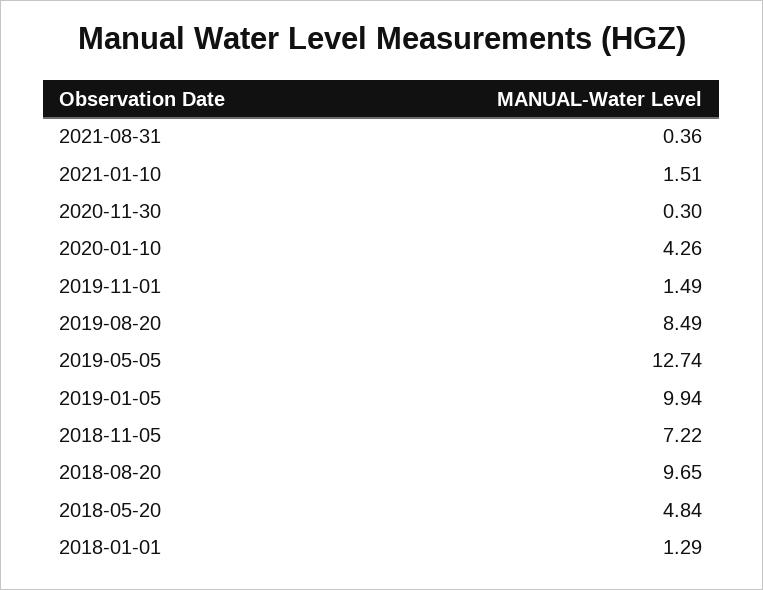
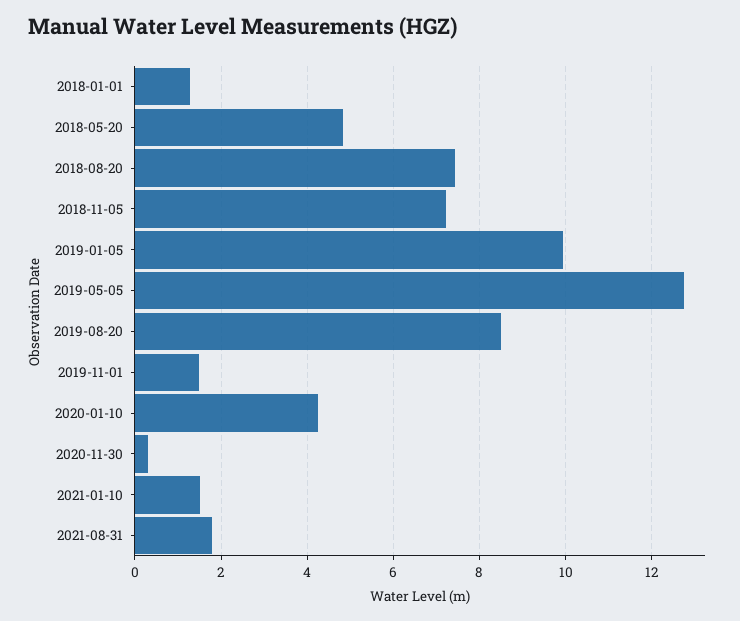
  {
-   "2021-08-31": 0.36,
+   "2021-08-31": 1.8,
    "2021-01-10": 1.51,
    "2020-11-30": 0.3,
    "2020-01-10": 4.26,
    "2019-11-01": 1.49,
    "2019-08-20": 8.49,
    "2019-05-05": 12.74,
    "2019-01-05": 9.94,
    "2018-11-05": 7.22,
-   "2018-08-20": 9.65,
+   "2018-08-20": 7.4,
    "2018-05-20": 4.84,
    "2018-01-01": 1.29
  }

